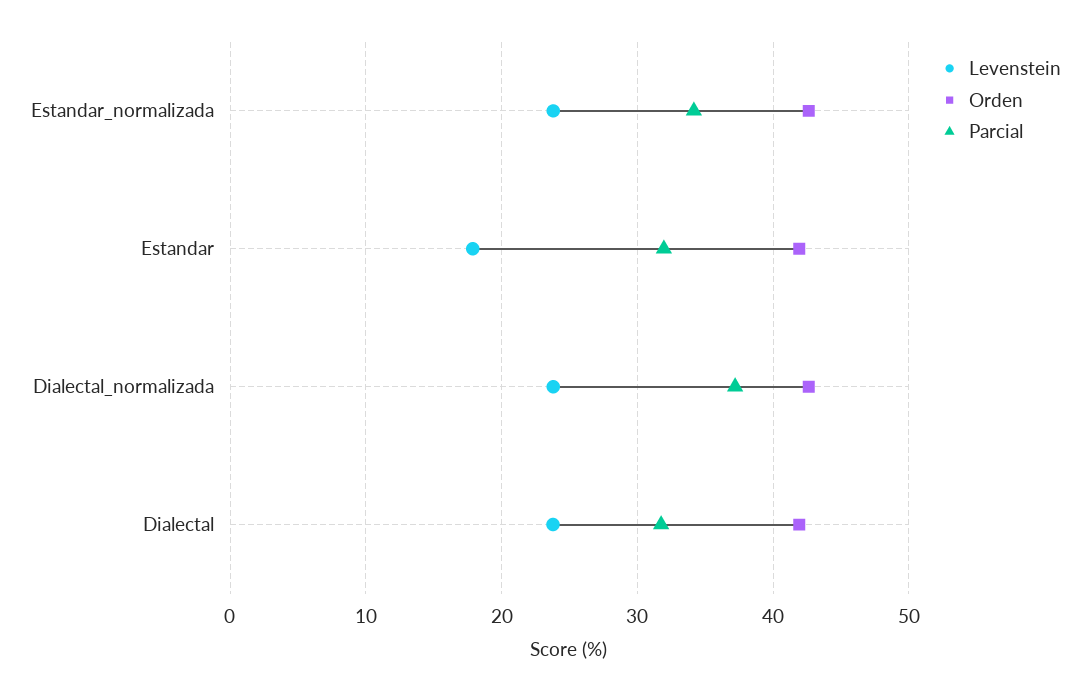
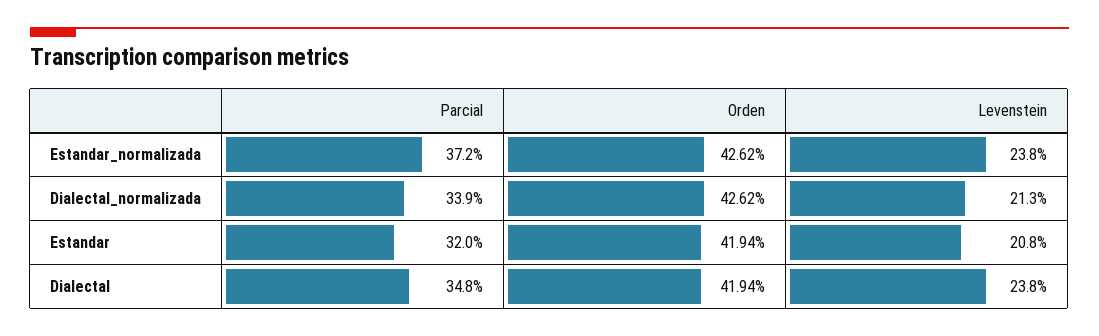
  {
    "Levenstein": {
      "Estandar_normalizada": 23.8,
-     "Estandar": 18,
+     "Estandar": 20.8,
-     "Dialectal_normalizada": 24,
+     "Dialectal_normalizada": 21.3,
      "Dialectal": 23.8
    },
    "Orden": {
      "Estandar_normalizada": 42.62,
      "Estandar": 41.94,
      "Dialectal_normalizada": 42.62,
      "Dialectal": 41.94
    },
    "Parcial": {
-     "Estandar_normalizada": 34,
+     "Estandar_normalizada": 37.2,
      "Estandar": 32,
-     "Dialectal_normalizada": 37,
+     "Dialectal_normalizada": 33.9,
-     "Dialectal": 32
+     "Dialectal": 34.8
    }
  }

